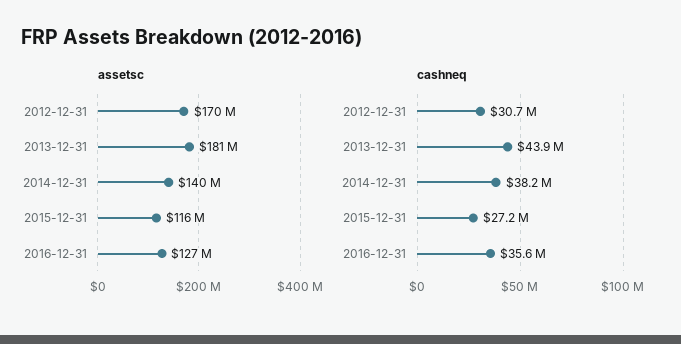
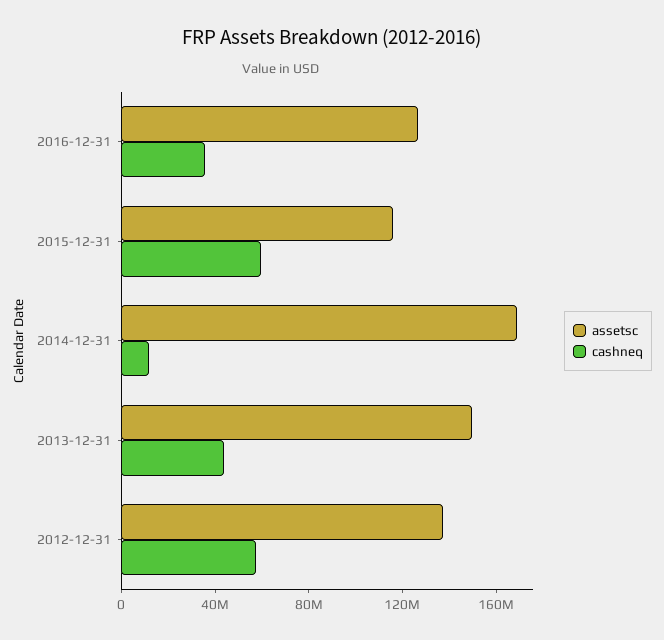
  {
    "assetsc": {
-     "2012-12-31": 170000000,
+     "2012-12-31": 140000000,
-     "2013-12-31": 181000000,
+     "2013-12-31": 150000000,
-     "2014-12-31": 140000000,
+     "2014-12-31": 170000000,
      "2015-12-31": 116000000,
      "2016-12-31": 127000000
    },
    "cashneq": {
-     "2012-12-31": 30700000,
+     "2012-12-31": 60000000,
      "2013-12-31": 43900000,
-     "2014-12-31": 38200000,
+     "2014-12-31": 10000000,
-     "2015-12-31": 27200000,
+     "2015-12-31": 60000000,
      "2016-12-31": 35600000
    }
  }

